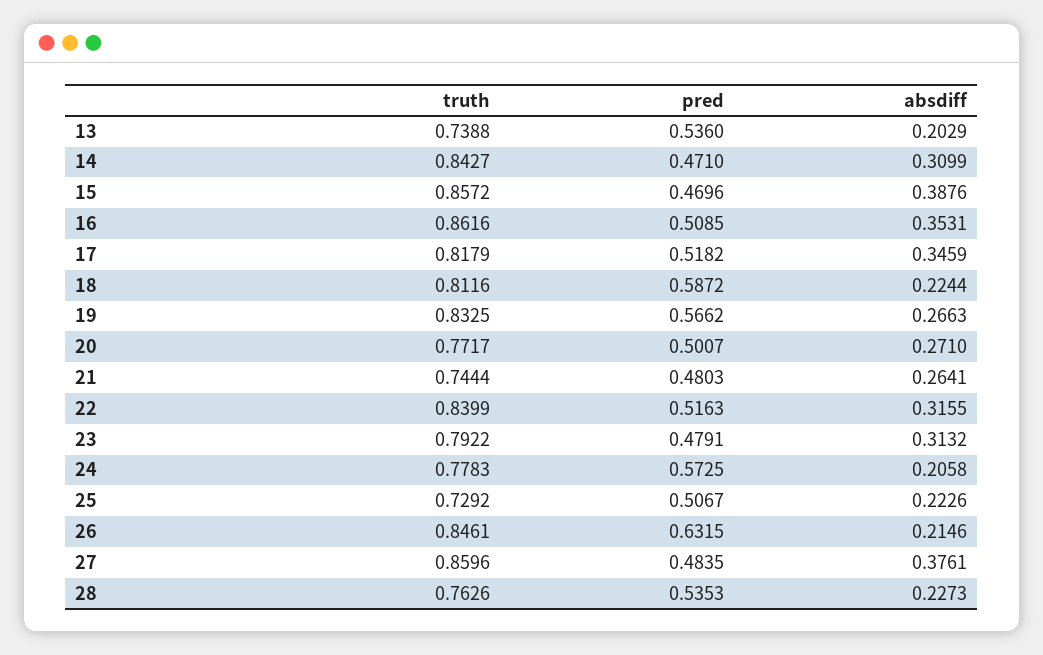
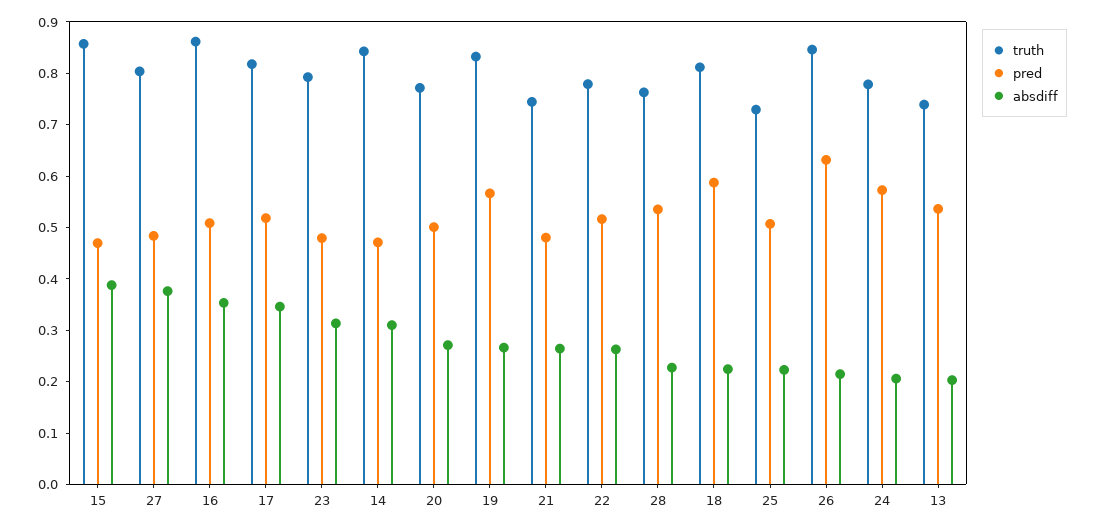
  {
    "truth": {
      "13": 0.7388,
      "14": 0.8427,
      "15": 0.8572,
      "16": 0.8616,
      "17": 0.8179,
      "18": 0.8116,
      "19": 0.8325,
      "20": 0.7717,
      "21": 0.7444,
-     "22": 0.8399,
+     "22": 0.78,
      "23": 0.7922,
      "24": 0.7783,
      "25": 0.7292,
      "26": 0.8461,
-     "27": 0.8596,
+     "27": 0.8,
      "28": 0.7626
    },
    "pred": {
      "13": 0.536,
      "14": 0.471,
      "15": 0.4696,
      "16": 0.5085,
      "17": 0.5182,
      "18": 0.5872,
      "19": 0.5662,
      "20": 0.5007,
      "21": 0.4803,
      "22": 0.5163,
      "23": 0.4791,
      "24": 0.5725,
      "25": 0.5067,
      "26": 0.6315,
      "27": 0.4835,
      "28": 0.5353
    },
    "absdiff": {
      "13": 0.2029,
      "14": 0.3099,
      "15": 0.3876,
      "16": 0.3531,
      "17": 0.3459,
      "18": 0.2244,
      "19": 0.2663,
      "20": 0.271,
      "21": 0.2641,
-     "22": 0.3155,
+     "22": 0.26,
      "23": 0.3132,
      "24": 0.2058,
      "25": 0.2226,
      "26": 0.2146,
      "27": 0.3761,
      "28": 0.2273
    }
  }

